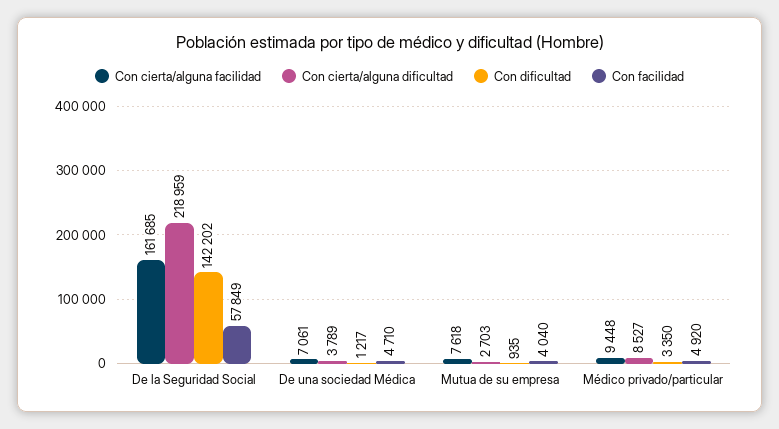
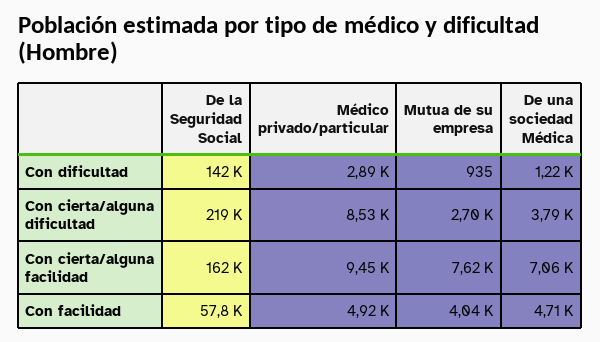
  {
    "Con cierta/alguna facilidad": {
      "De la Seguridad Social": 161685,
      "De una sociedad Médica": 7061,
      "Mutua de su empresa": 7618,
      "Médico privado/particular": 9448
    },
    "Con cierta/alguna dificultad": {
      "De la Seguridad Social": 218959,
      "De una sociedad Médica": 3789,
      "Mutua de su empresa": 2703,
      "Médico privado/particular": 8527
    },
    "Con dificultad": {
      "De la Seguridad Social": 142202,
      "De una sociedad Médica": 1217,
      "Mutua de su empresa": 935,
-     "Médico privado/particular": 3350
+     "Médico privado/particular": 2890
    },
    "Con facilidad": {
      "De la Seguridad Social": 57849,
      "De una sociedad Médica": 4710,
      "Mutua de su empresa": 4040,
      "Médico privado/particular": 4920
    }
  }

